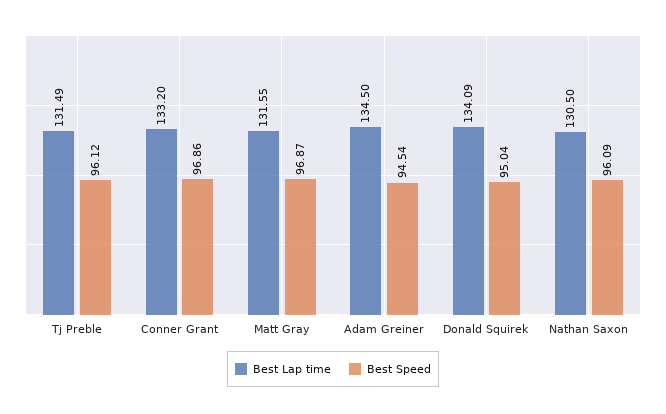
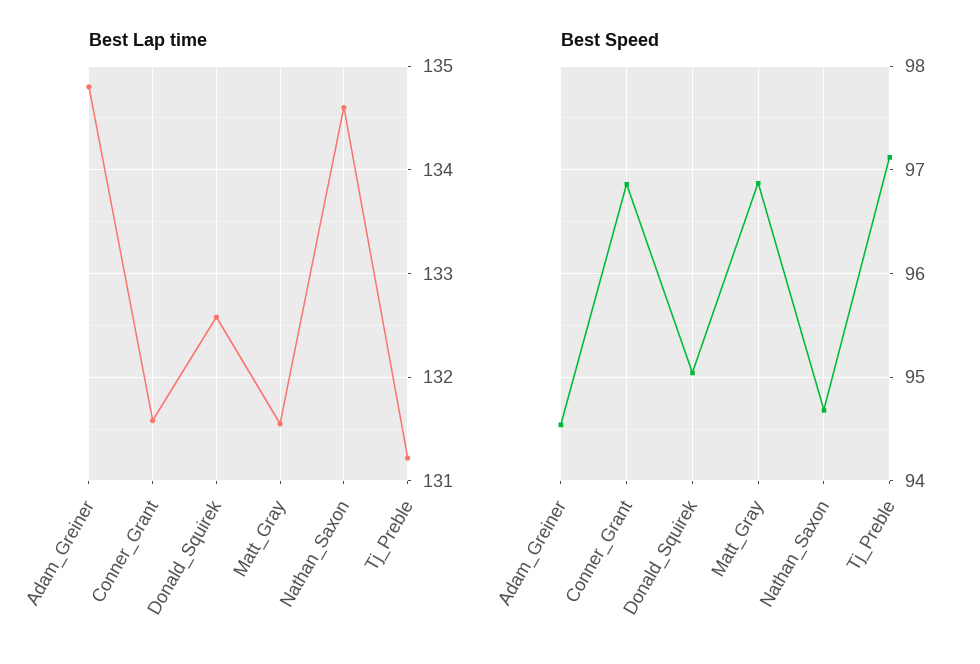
  {
    "Best Lap time": {
-     "Tj Preble": 131.49,
+     "Tj Preble": 131.2,
-     "Conner Grant": 133.2,
+     "Conner Grant": 131.6,
      "Matt Gray": 131.55,
-     "Adam Greiner": 134.5,
+     "Adam Greiner": 134.8,
-     "Donald Squirek": 134.09,
+     "Donald Squirek": 132.6,
-     "Nathan Saxon": 130.5
+     "Nathan Saxon": 134.6
    },
    "Best Speed": {
-     "Tj Preble": 96.12,
+     "Tj Preble": 97.1,
      "Conner Grant": 96.86,
      "Matt Gray": 96.87,
      "Adam Greiner": 94.54,
      "Donald Squirek": 95.04,
-     "Nathan Saxon": 96.09
+     "Nathan Saxon": 94.7
    }
  }

